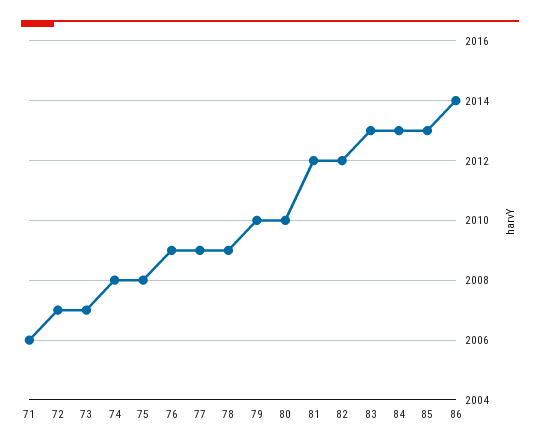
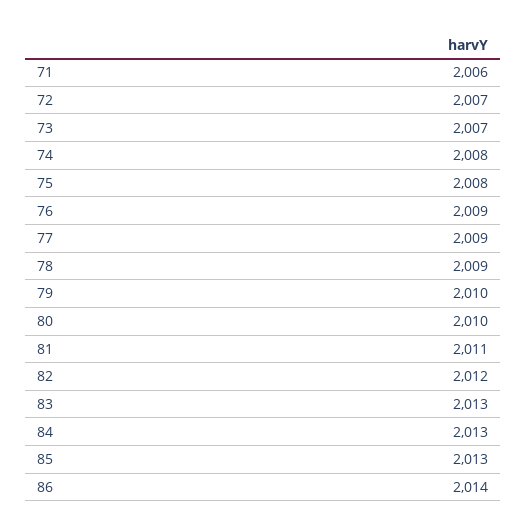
  {
    "71": 2006,
    "72": 2007,
    "73": 2007,
    "74": 2008,
    "75": 2008,
    "76": 2009,
    "77": 2009,
    "78": 2009,
    "79": 2010,
    "80": 2010,
-   "81": 2012,
+   "81": 2011,
    "82": 2012,
    "83": 2013,
    "84": 2013,
    "85": 2013,
    "86": 2014
  }

